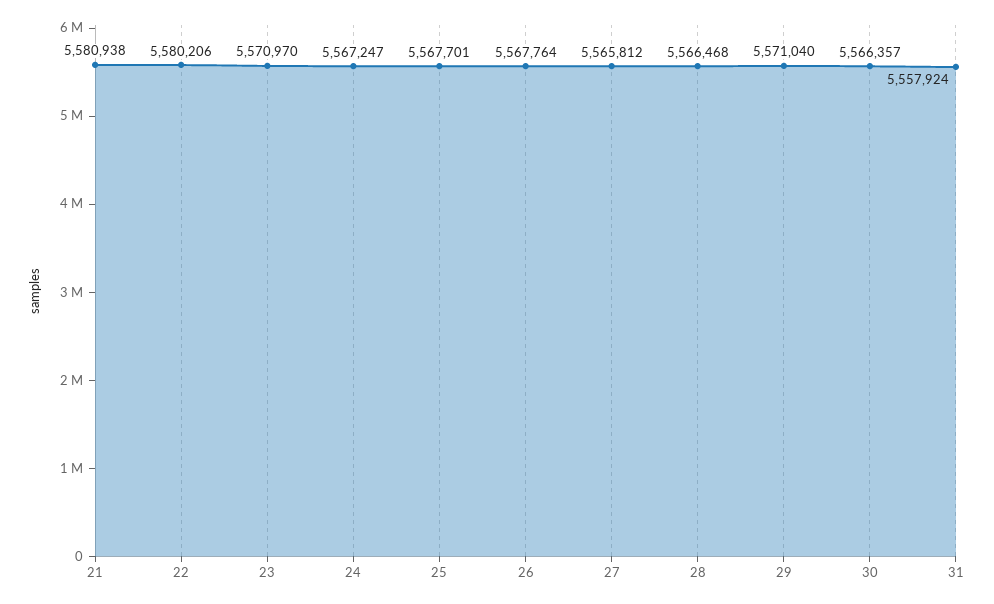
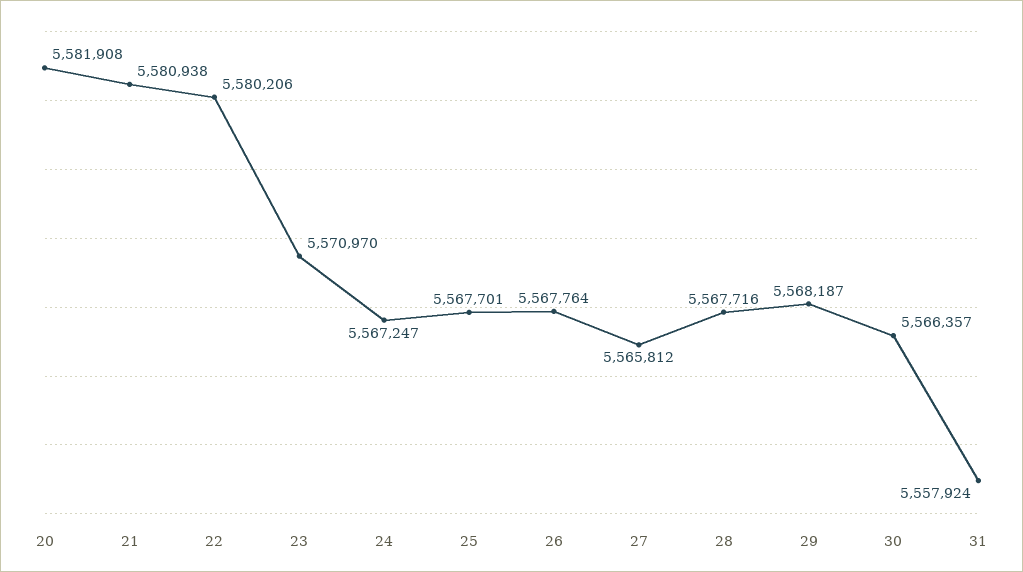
  {
    "21": 5580938,
    "22": 5580206,
    "23": 5570970,
    "24": 5567247,
    "25": 5567701,
    "26": 5567764,
    "27": 5565812,
-   "28": 5566468,
+   "28": 5567716,
-   "29": 5571040,
+   "29": 5568187,
    "30": 5566357,
-   "31": 5557924
+   "31": 5557924,
+   "20": 5581908
  }

